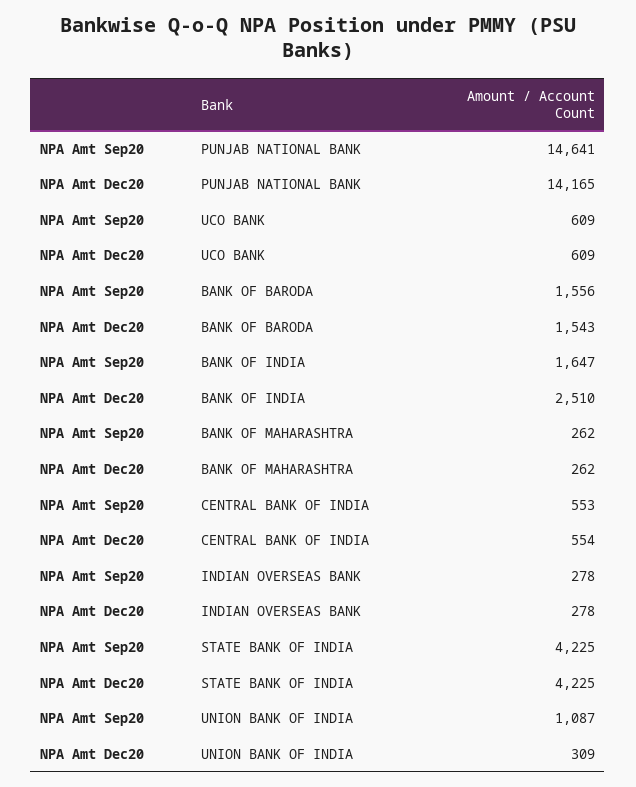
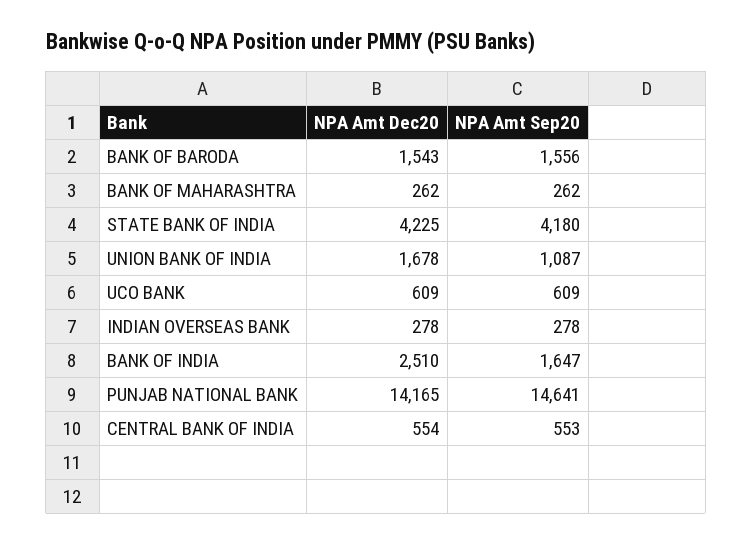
  {
    "NPA Amt Sep20": {
      "PUNJAB NATIONAL BANK": 14641,
      "UCO BANK": 609,
      "BANK OF BARODA": 1556,
      "BANK OF INDIA": 1647,
      "BANK OF MAHARASHTRA": 262,
      "CENTRAL BANK OF INDIA": 553,
      "INDIAN OVERSEAS BANK": 278,
-     "STATE BANK OF INDIA": 4225,
+     "STATE BANK OF INDIA": 4180,
      "UNION BANK OF INDIA": 1087
    },
    "NPA Amt Dec20": {
      "PUNJAB NATIONAL BANK": 14165,
      "UCO BANK": 609,
      "BANK OF BARODA": 1543,
      "BANK OF INDIA": 2510,
      "BANK OF MAHARASHTRA": 262,
      "CENTRAL BANK OF INDIA": 554,
      "INDIAN OVERSEAS BANK": 278,
      "STATE BANK OF INDIA": 4225,
-     "UNION BANK OF INDIA": 309
+     "UNION BANK OF INDIA": 1678
    }
  }

